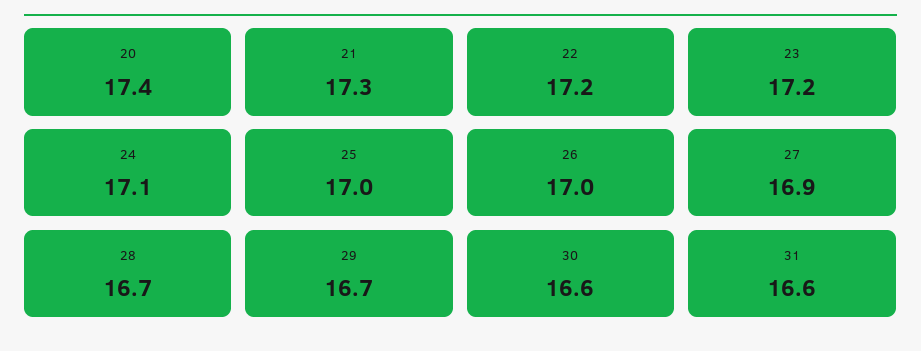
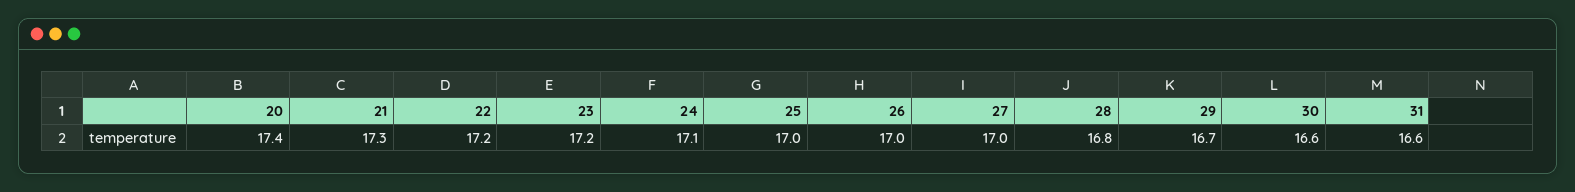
  {
    "20": 17.4,
    "21": 17.3,
    "22": 17.2,
    "23": 17.2,
    "24": 17.1,
    "25": 17,
    "26": 17,
-   "27": 16.9,
+   "27": 17,
-   "28": 16.7,
+   "28": 16.8,
    "29": 16.7,
    "30": 16.6,
    "31": 16.6
  }

